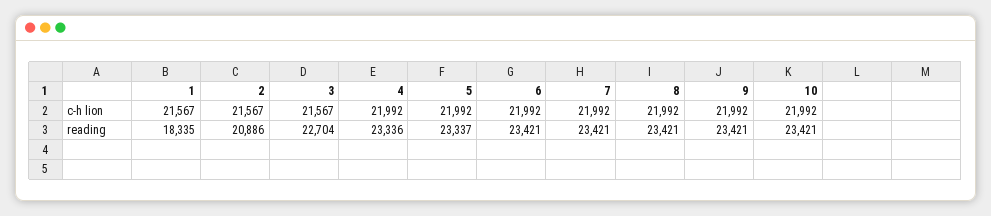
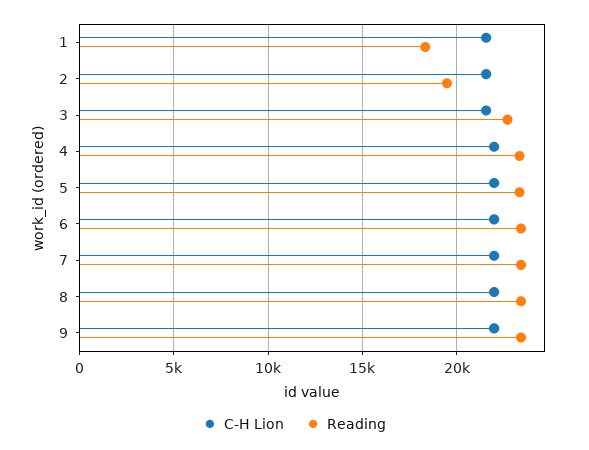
  {
    "c-h lion": {
      "1": 21567,
      "2": 21567,
      "3": 21567,
      "4": 21992,
      "5": 21992,
      "6": 21992,
      "7": 21992,
      "8": 21992,
-     "9": 21992,
+     "9": 21992
-     "10": 21992
    },
    "reading": {
      "1": 18335,
-     "2": 20886,
+     "2": 19500,
      "3": 22704,
      "4": 23336,
      "5": 23337,
      "6": 23421,
      "7": 23421,
      "8": 23421,
-     "9": 23421,
+     "9": 23421
-     "10": 23421
    }
  }

